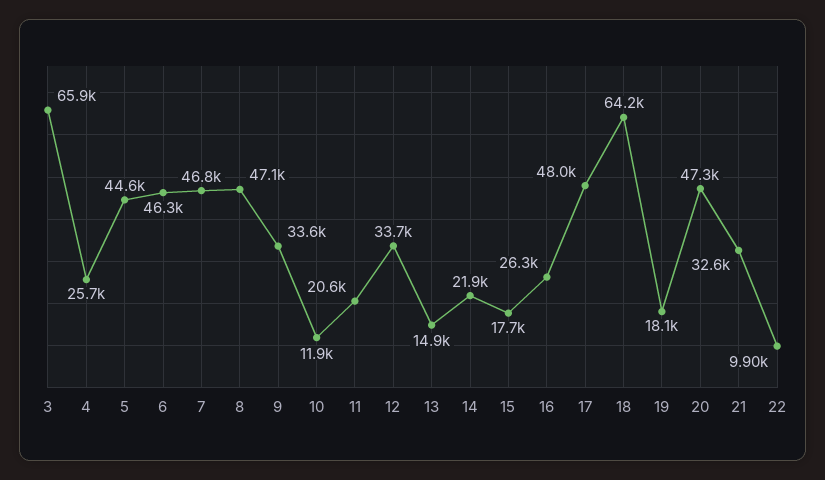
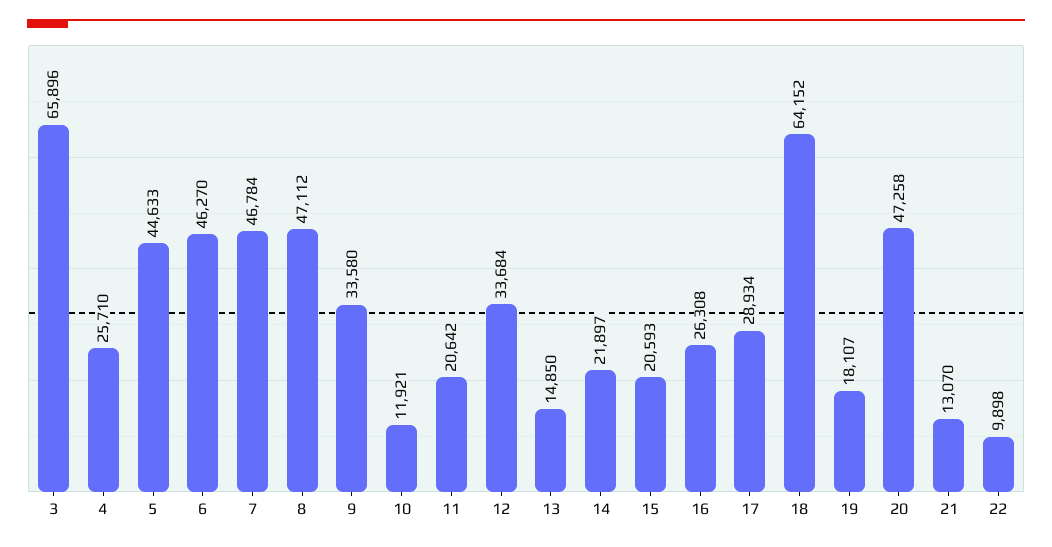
  {
    "3": 65896,
    "4": 25710,
    "5": 44633,
    "6": 46270,
    "7": 46784,
    "8": 47112,
    "9": 33580,
    "10": 11921,
    "11": 20642,
    "12": 33684,
    "13": 14850,
    "14": 21897,
-   "15": 17700,
+   "15": 20593,
    "16": 26308,
-   "17": 48000,
+   "17": 28934,
    "18": 64152,
    "19": 18107,
    "20": 47258,
-   "21": 32600,
+   "21": 13070,
    "22": 9898
  }

